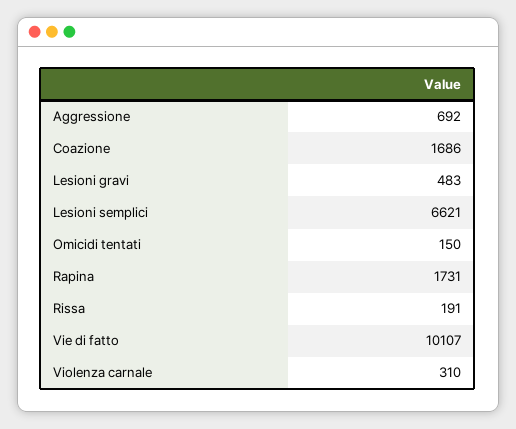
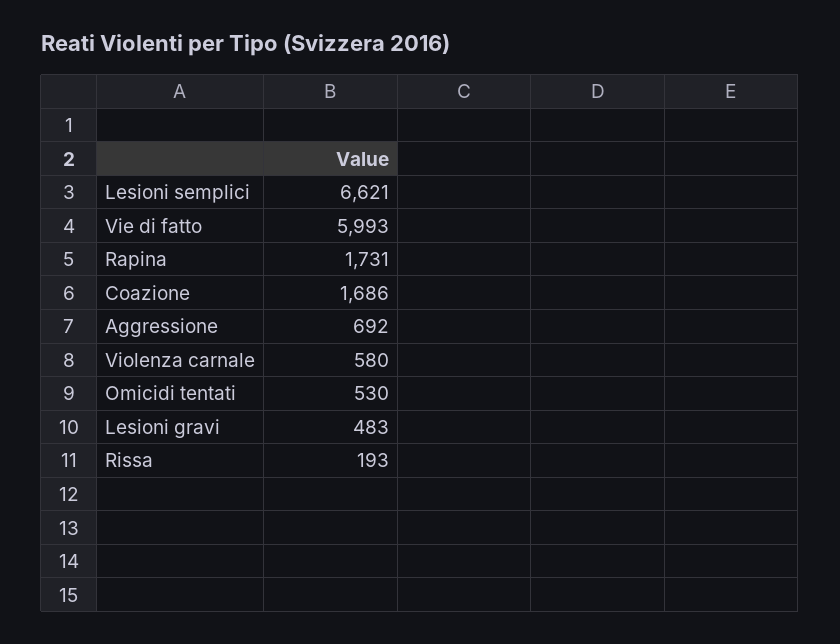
  {
    "Aggressione": 692,
    "Coazione": 1686,
    "Lesioni gravi": 483,
    "Lesioni semplici": 6621,
-   "Omicidi tentati": 150,
+   "Omicidi tentati": 530,
    "Rapina": 1731,
-   "Rissa": 191,
+   "Rissa": 193,
-   "Vie di fatto": 10107,
+   "Vie di fatto": 5993,
-   "Violenza carnale": 310
+   "Violenza carnale": 580
  }

